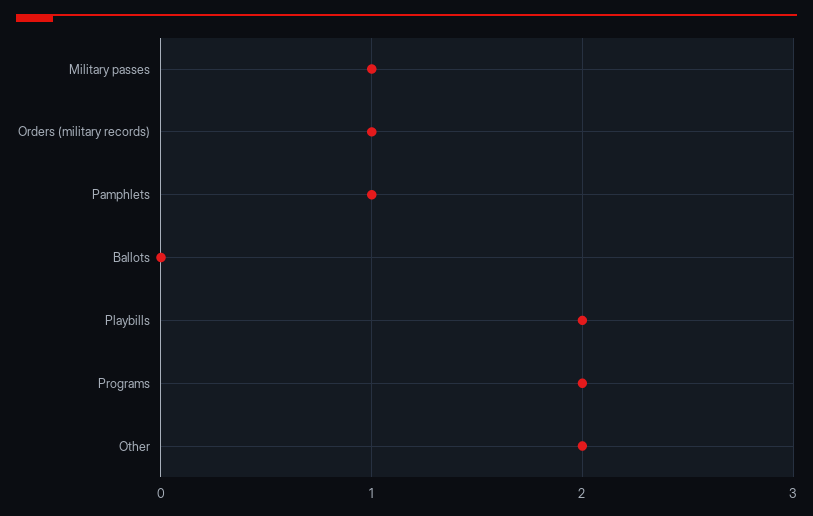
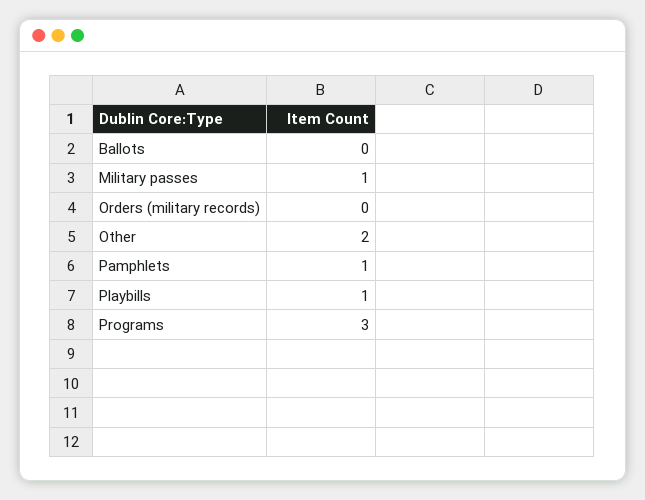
  {
    "Military passes": 1,
-   "Orders (military records)": 1,
+   "Orders (military records)": 0,
    "Pamphlets": 1,
    "Ballots": 0,
-   "Playbills": 2,
+   "Playbills": 1,
-   "Programs": 2,
+   "Programs": 3,
    "Other": 2
  }

